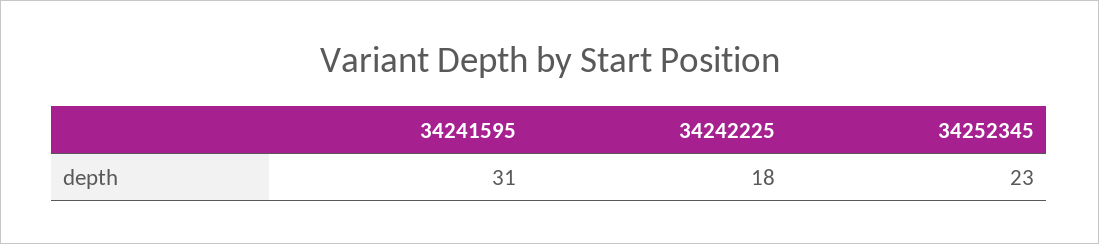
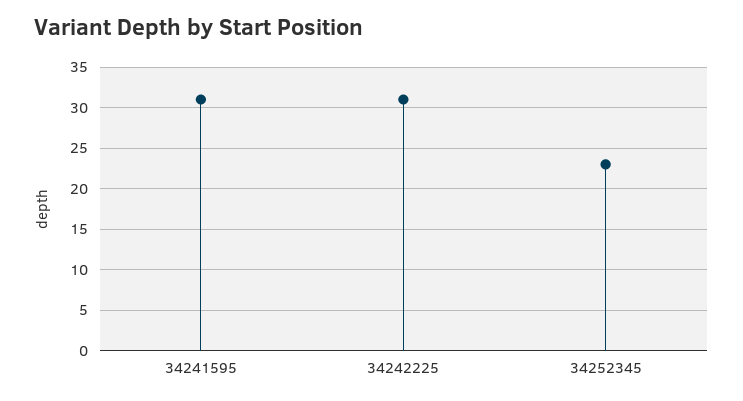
  {
    "34241595": 31,
-   "34242225": 18,
+   "34242225": 31,
    "34252345": 23
  }

